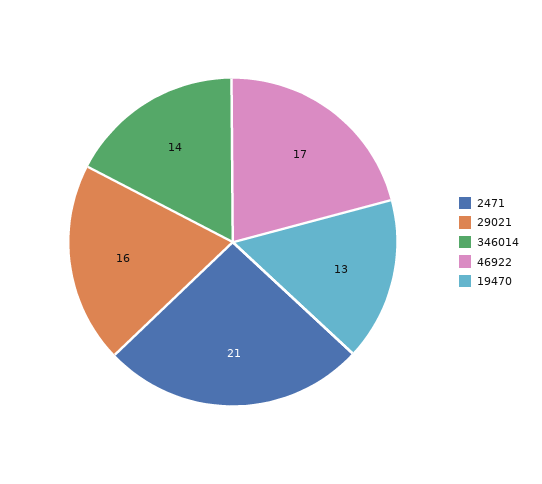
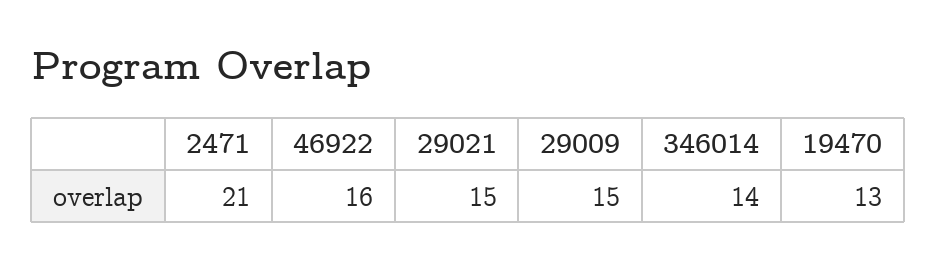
  {
    "2471": 21,
-   "29021": 16,
+   "29021": 15,
    "346014": 14,
-   "46922": 17,
+   "46922": 16,
-   "19470": 13
+   "19470": 13,
+   "29009": 15
  }

